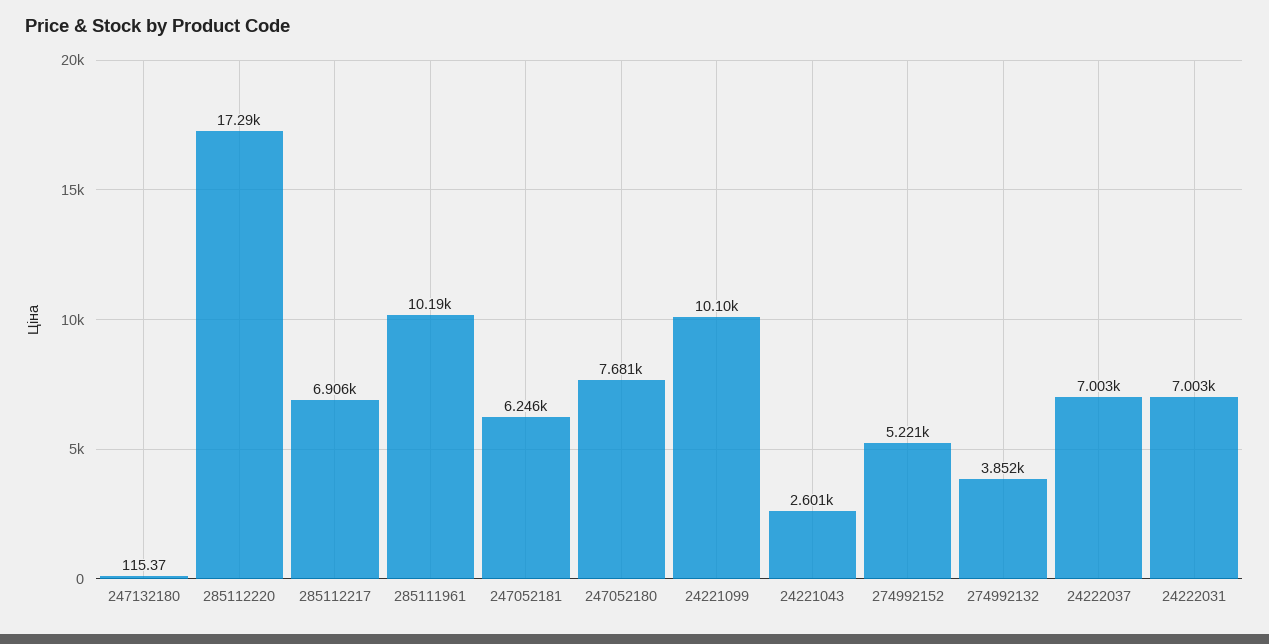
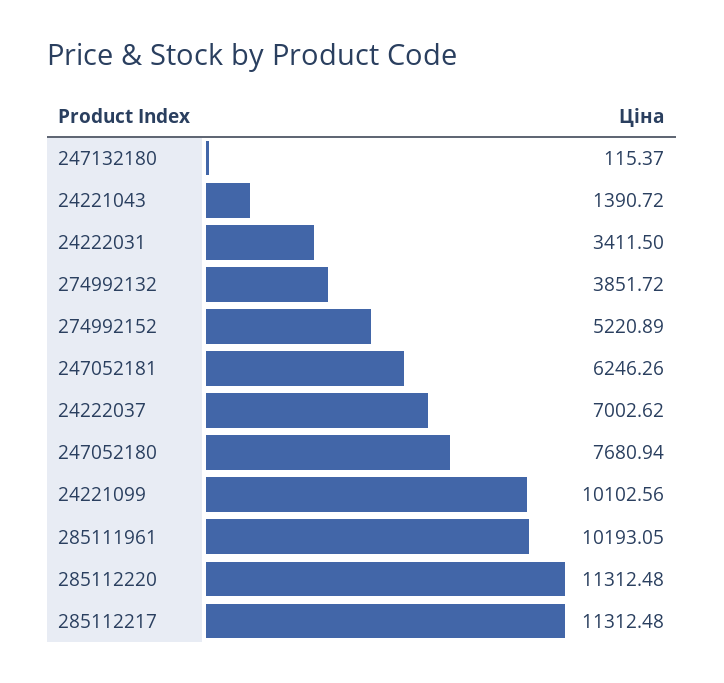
  {
    "247132180": 115.37,
-   "285112220": 17290,
+   "285112220": 11312.48,
-   "285112217": 6906,
+   "285112217": 11312.48,
    "285111961": 10193.05,
    "247052181": 6246.26,
    "247052180": 7680.94,
    "24221099": 10102.56,
-   "24221043": 2601,
+   "24221043": 1390.72,
    "274992152": 5220.89,
    "274992132": 3851.72,
    "24222037": 7002.62,
-   "24222031": 7003
+   "24222031": 3411.5
  }

